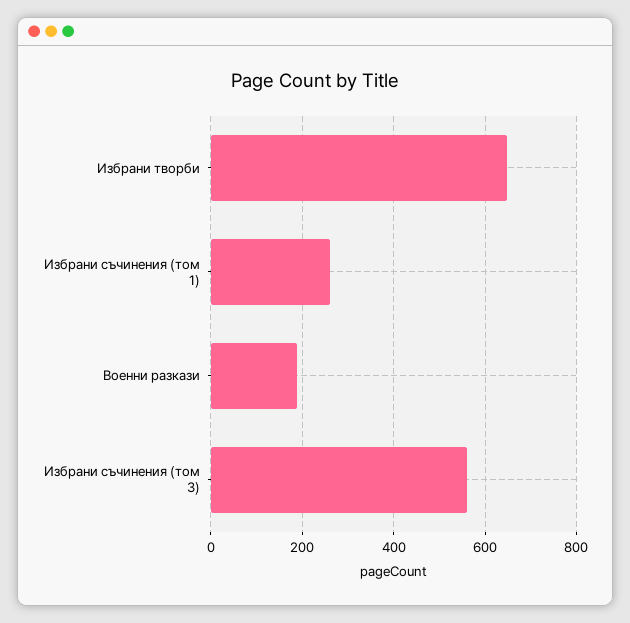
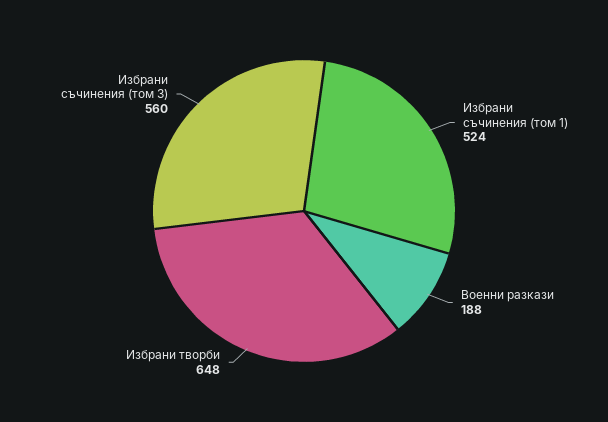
  {
    "Избрани творби": 648,
-   "Избрани съчинения (том 1)": 260,
+   "Избрани съчинения (том 1)": 524,
    "Военни разкази": 188,
    "Избрани съчинения (том 3)": 560
  }

